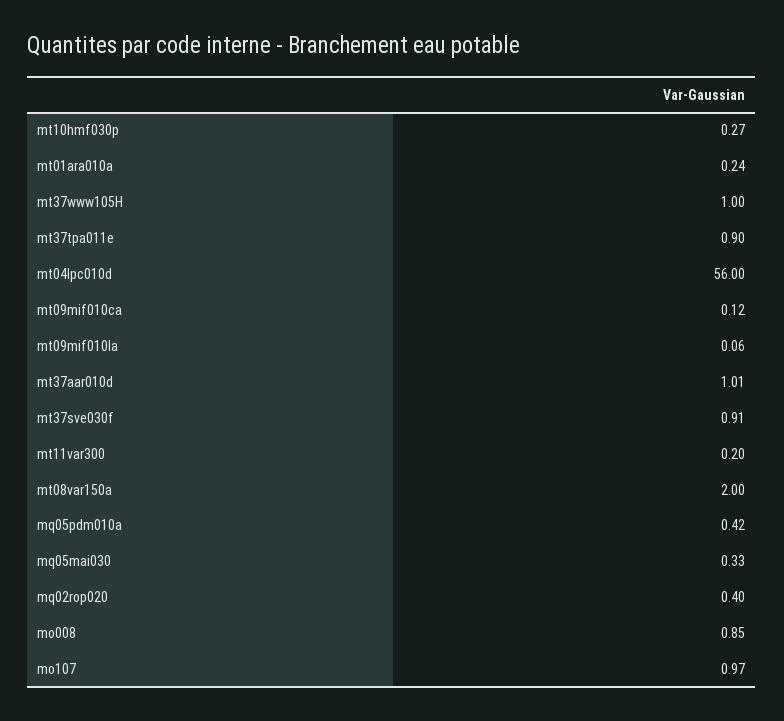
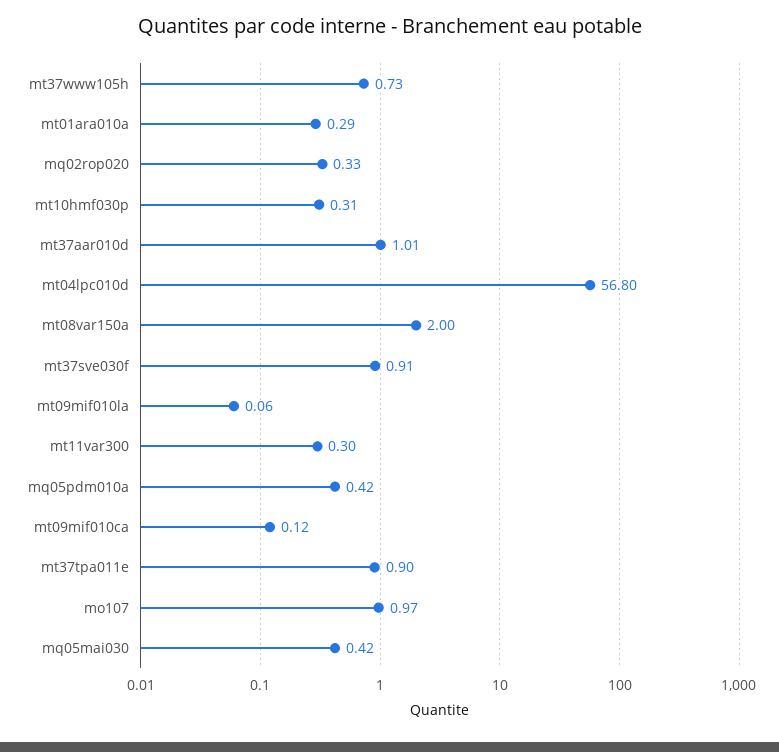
  {
-   "mt10hmf030p": 0.27,
+   "mt10hmf030p": 0.31,
-   "mt01ara010a": 0.24,
+   "mt01ara010a": 0.29,
-   "mt37www105H": 1,
+   "mt37www105H": 0.73,
    "mt37tpa011e": 0.9,
-   "mt04lpc010d": 56,
+   "mt04lpc010d": 56.8,
    "mt09mif010ca": 0.12,
    "mt09mif010la": 0.06,
    "mt37aar010d": 1.01,
    "mt37sve030f": 0.91,
-   "mt11var300": 0.2,
+   "mt11var300": 0.3,
    "mt08var150a": 2,
    "mq05pdm010a": 0.42,
-   "mq05mai030": 0.33,
+   "mq05mai030": 0.42,
-   "mq02rop020": 0.4,
+   "mq02rop020": 0.33,
-   "mo008": 0.85,
    "mo107": 0.97
  }

